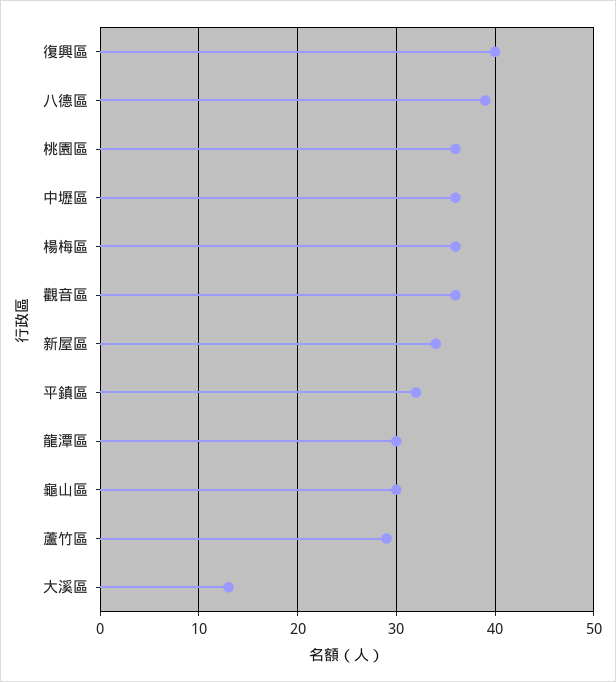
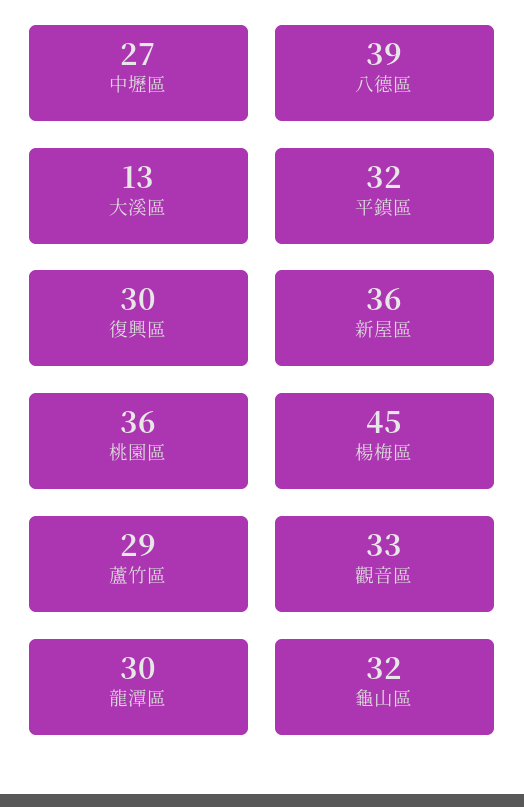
  {
-   "復興區": 40,
+   "復興區": 30,
    "八德區": 39,
    "桃園區": 36,
-   "中壢區": 36,
+   "中壢區": 27,
-   "楊梅區": 36,
+   "楊梅區": 45,
-   "觀音區": 36,
+   "觀音區": 33,
-   "新屋區": 34,
+   "新屋區": 36,
    "平鎮區": 32,
    "龍潭區": 30,
-   "龜山區": 30,
+   "龜山區": 32,
    "蘆竹區": 29,
    "大溪區": 13
  }

